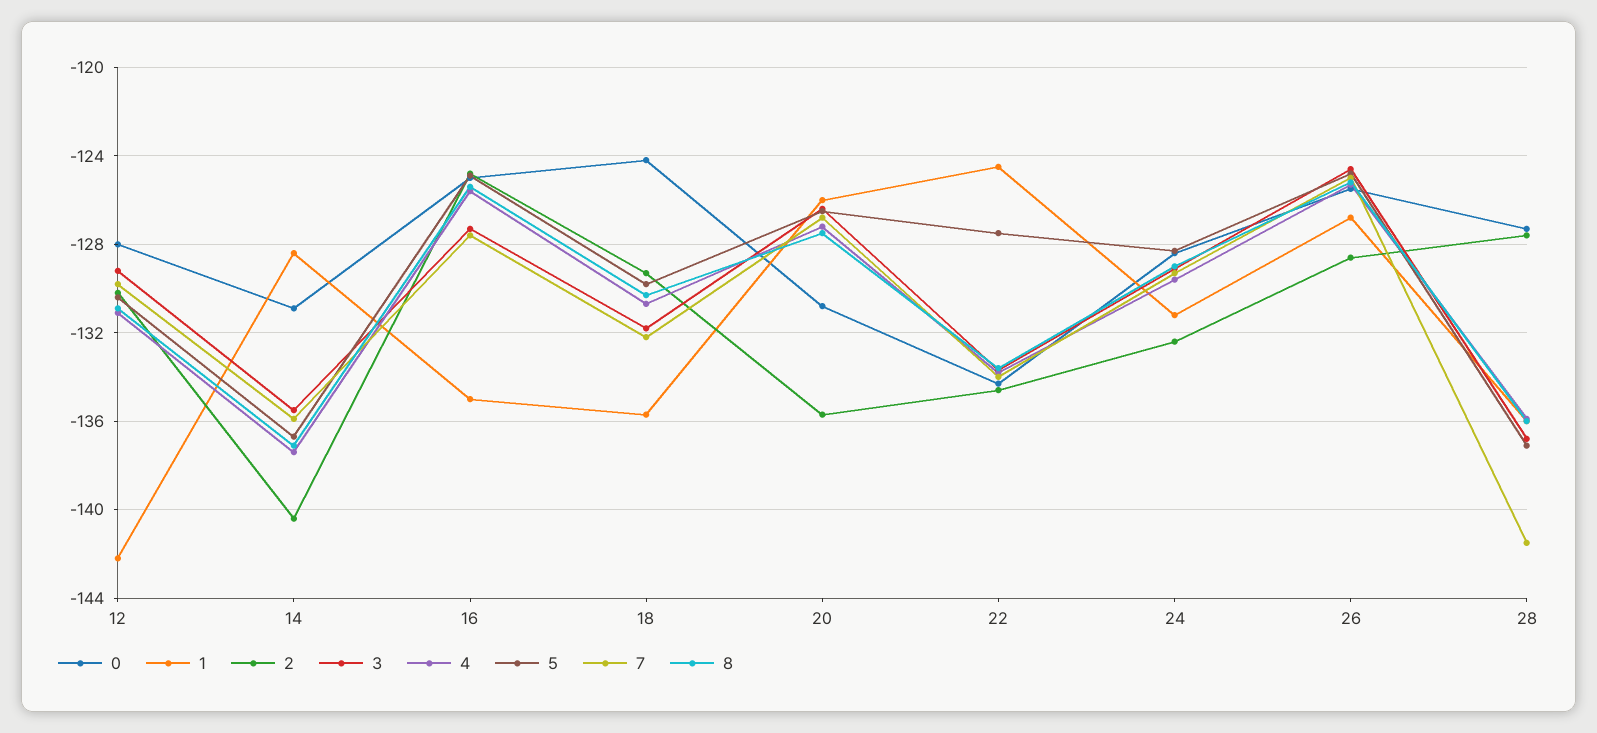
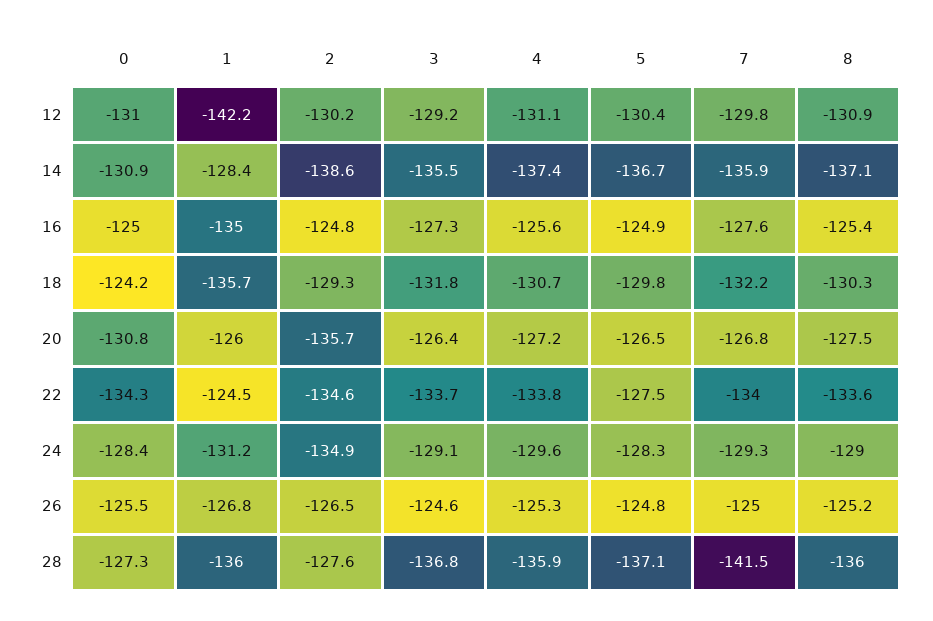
  {
    "0": {
-     "12": -128,
+     "12": -131,
      "14": -130.9,
      "16": -125,
      "18": -124.2,
      "20": -130.8,
      "22": -134.3,
      "24": -128.4,
      "26": -125.5,
      "28": -127.3
    },
    "1": {
      "12": -142.2,
      "14": -128.4,
      "16": -135,
      "18": -135.7,
      "20": -126,
      "22": -124.5,
      "24": -131.2,
      "26": -126.8,
      "28": -136
    },
    "2": {
      "12": -130.2,
-     "14": -140.5,
+     "14": -138.6,
      "16": -124.8,
      "18": -129.3,
      "20": -135.7,
      "22": -134.6,
-     "24": -132.5,
+     "24": -134.9,
-     "26": -128.5,
+     "26": -126.5,
      "28": -127.6
    },
    "3": {
      "12": -129.2,
      "14": -135.5,
      "16": -127.3,
      "18": -131.8,
      "20": -126.4,
      "22": -133.7,
      "24": -129.1,
      "26": -124.6,
      "28": -136.8
    },
    "4": {
      "12": -131.1,
      "14": -137.4,
      "16": -125.6,
      "18": -130.7,
      "20": -127.2,
      "22": -133.8,
      "24": -129.6,
      "26": -125.3,
      "28": -135.9
    },
    "5": {
      "12": -130.4,
      "14": -136.7,
      "16": -124.9,
      "18": -129.8,
      "20": -126.5,
      "22": -127.5,
      "24": -128.3,
      "26": -124.8,
      "28": -137.1
    },
    "7": {
      "12": -129.8,
      "14": -135.9,
      "16": -127.6,
      "18": -132.2,
      "20": -126.8,
      "22": -134,
      "24": -129.3,
      "26": -125,
      "28": -141.5
    },
    "8": {
      "12": -130.9,
      "14": -137.1,
      "16": -125.4,
      "18": -130.3,
      "20": -127.5,
      "22": -133.6,
      "24": -129,
      "26": -125.2,
      "28": -136
    }
  }

